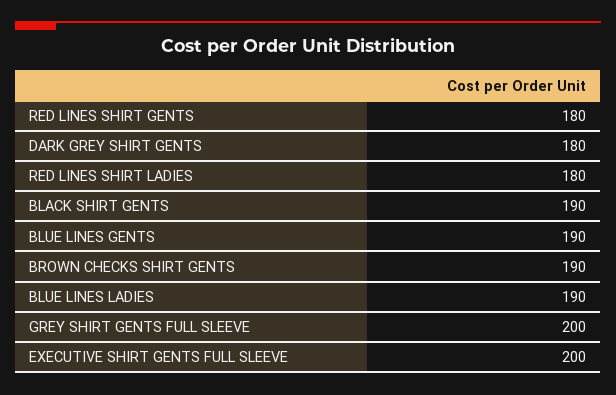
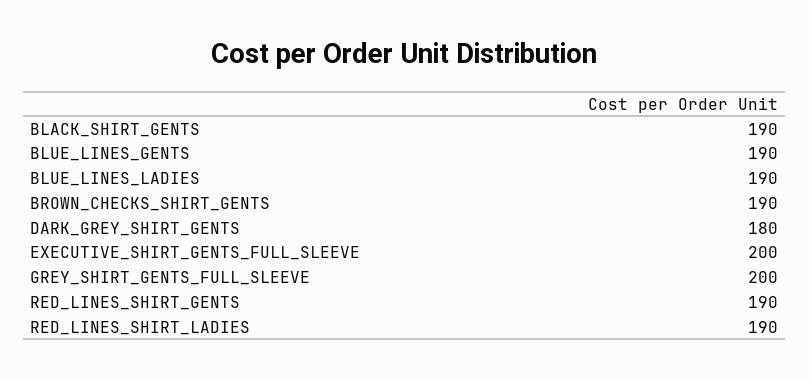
  {
-   "RED LINES SHIRT GENTS": 180,
+   "RED LINES SHIRT GENTS": 190,
    "DARK GREY SHIRT GENTS": 180,
-   "RED LINES SHIRT LADIES": 180,
+   "RED LINES SHIRT LADIES": 190,
    "BLACK SHIRT GENTS": 190,
    "BLUE LINES GENTS": 190,
    "BROWN CHECKS SHIRT GENTS": 190,
    "BLUE LINES LADIES": 190,
    "GREY SHIRT GENTS FULL SLEEVE": 200,
    "EXECUTIVE SHIRT GENTS FULL SLEEVE": 200
  }

